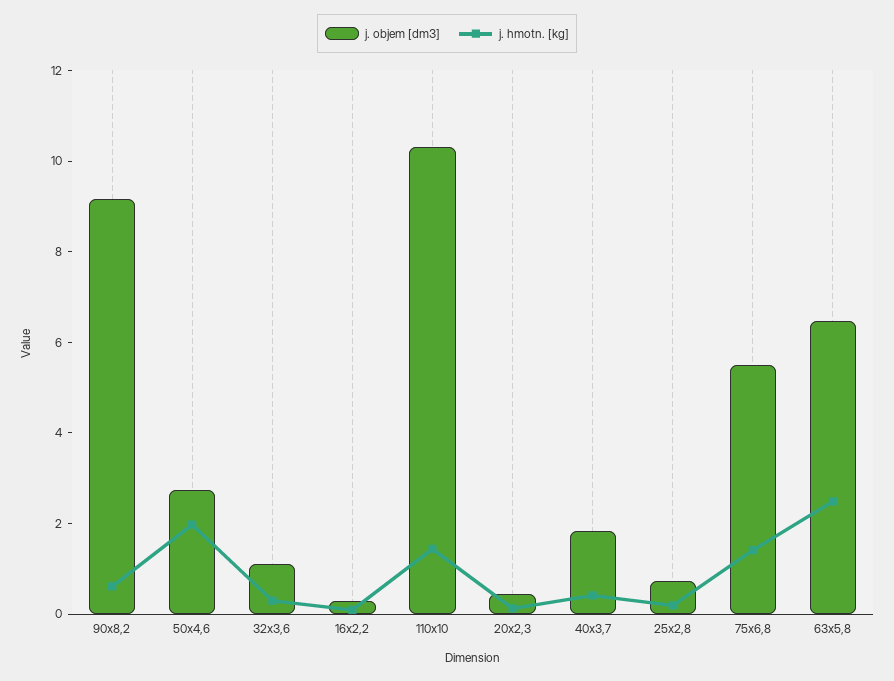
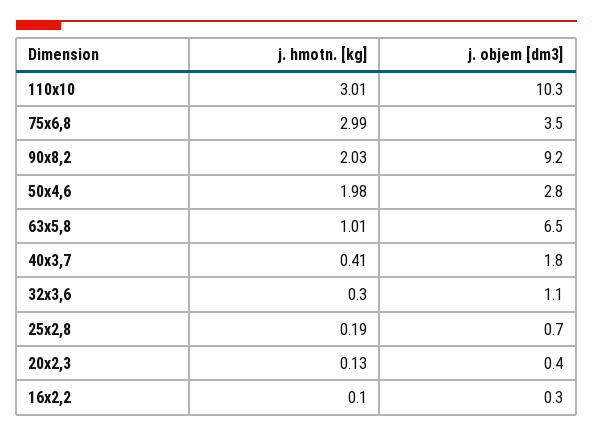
  {
    "j. objem [dm3]": {
      "90x8,2": 9.2,
      "50x4,6": 2.8,
      "32x3,6": 1.1,
      "16x2,2": 0.3,
      "110x10": 10.3,
      "20x2,3": 0.4,
      "40x3,7": 1.8,
      "25x2,8": 0.7,
-     "75x6,8": 5.5,
+     "75x6,8": 3.5,
      "63x5,8": 6.5
    },
    "j. hmotn. [kg]": {
-     "90x8,2": 0.5,
+     "90x8,2": 2.03,
      "50x4,6": 1.98,
      "32x3,6": 0.3,
      "16x2,2": 0.1,
-     "110x10": 1.5,
+     "110x10": 3.01,
      "20x2,3": 0.13,
      "40x3,7": 0.41,
      "25x2,8": 0.19,
-     "75x6,8": 1.5,
+     "75x6,8": 2.99,
-     "63x5,8": 2.5
+     "63x5,8": 1.01
    }
  }

